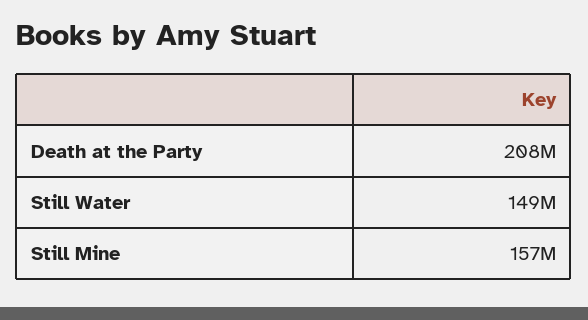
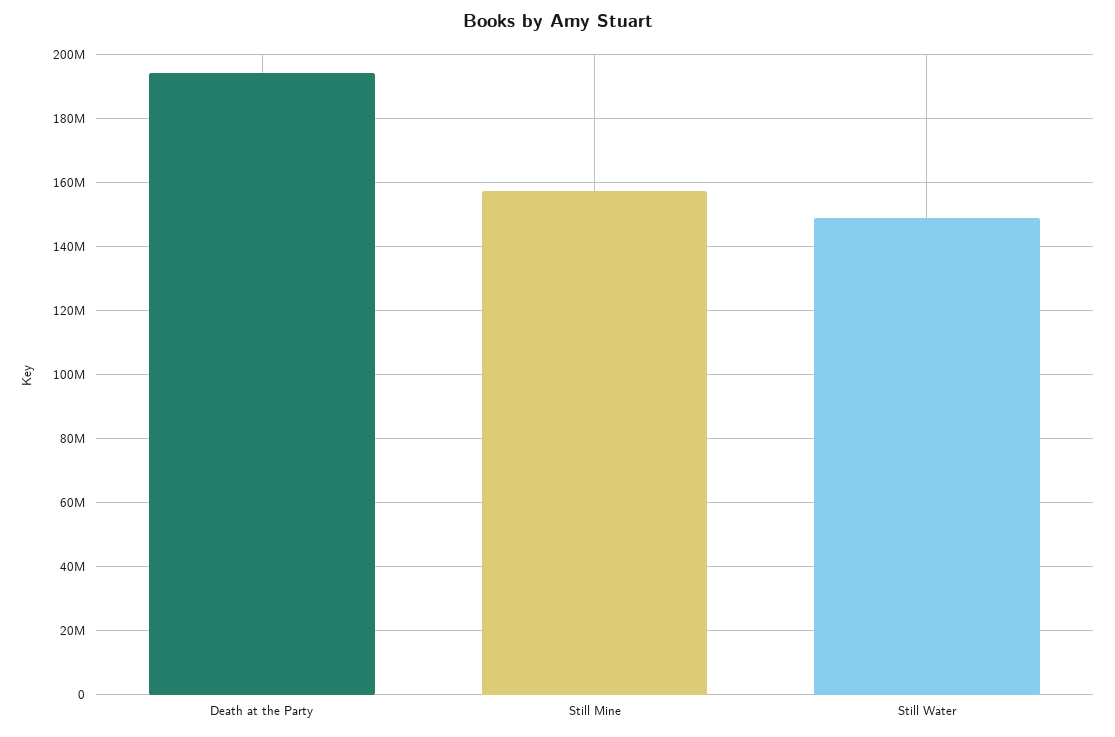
  {
-   "Death at the Party": 208000000,
+   "Death at the Party": 194000000,
    "Still Water": 149000000,
    "Still Mine": 157000000
  }

